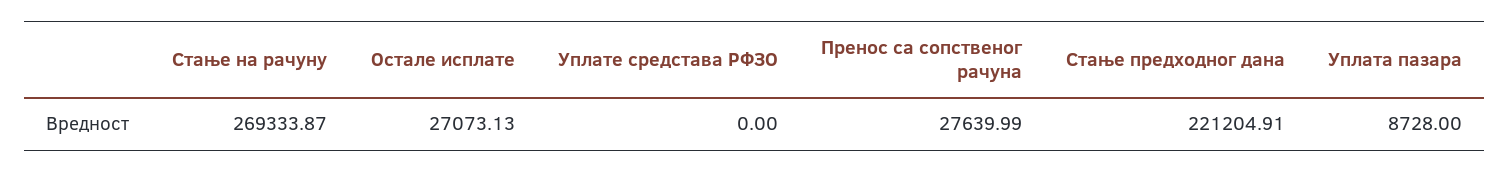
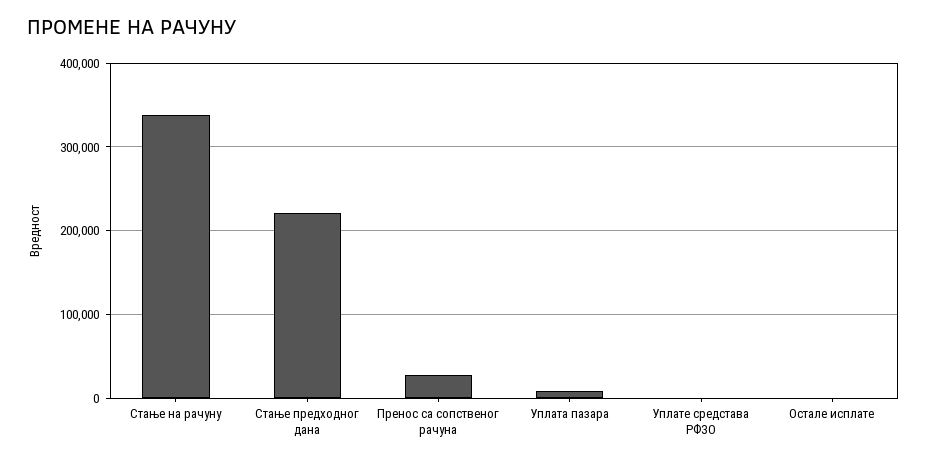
  {
-   "Стање на рачуну": 269333.87,
+   "Стање на рачуну": 340000,
-   "Остале исплате": 27073.13,
+   "Остале исплате": 0,
    "Уплате средстава РФЗО": 0,
    "Пренос са сопственог рачуна": 27639.99,
    "Стање предходног дана": 221204.91,
    "Уплата пазара": 8728
  }

